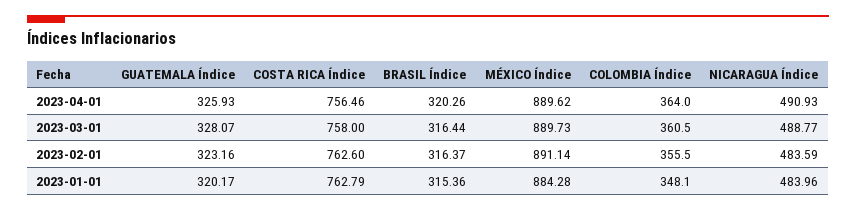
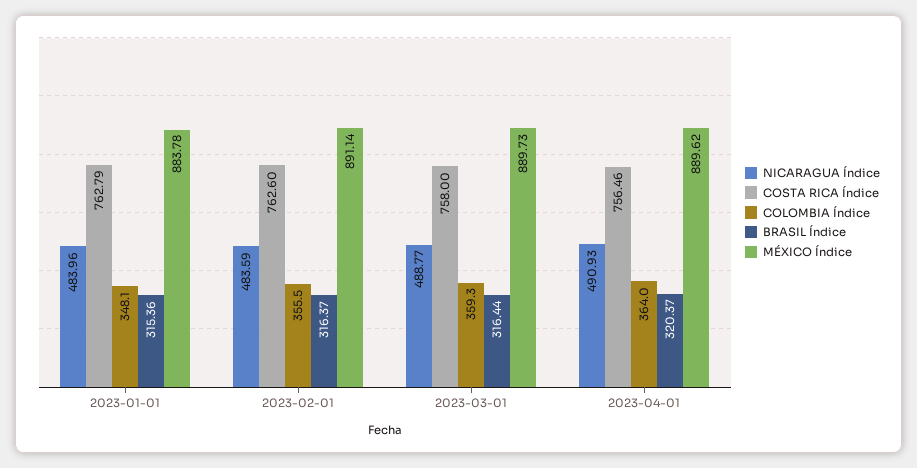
  {
-   "GUATEMALA Índice": {
-     "2023-04-01": 325.93,
-     "2023-03-01": 328.07,
-     "2023-02-01": 323.16,
-     "2023-01-01": 320.17
-   },
    "COSTA RICA Índice": {
      "2023-04-01": 756.46,
      "2023-03-01": 758,
      "2023-02-01": 762.6,
      "2023-01-01": 762.79
    },
    "BRASIL Índice": {
-     "2023-04-01": 320.26,
+     "2023-04-01": 320.37,
      "2023-03-01": 316.44,
      "2023-02-01": 316.37,
      "2023-01-01": 315.36
    },
    "MÉXICO Índice": {
      "2023-04-01": 889.62,
      "2023-03-01": 889.73,
      "2023-02-01": 891.14,
-     "2023-01-01": 884.28
+     "2023-01-01": 883.78
    },
    "COLOMBIA Índice": {
      "2023-04-01": 364,
-     "2023-03-01": 360.5,
+     "2023-03-01": 359.3,
      "2023-02-01": 355.5,
      "2023-01-01": 348.1
    },
    "NICARAGUA Índice": {
      "2023-04-01": 490.93,
      "2023-03-01": 488.77,
      "2023-02-01": 483.59,
      "2023-01-01": 483.96
    }
  }

